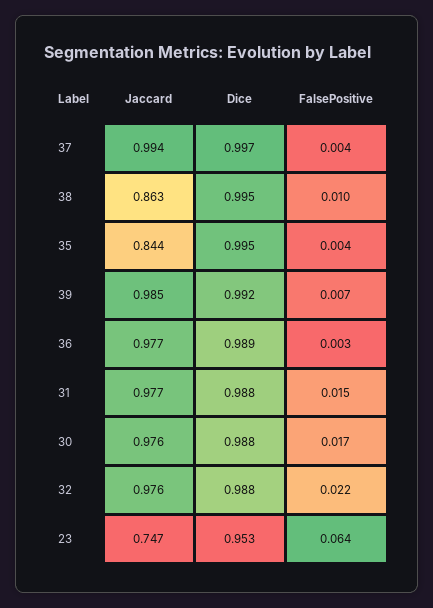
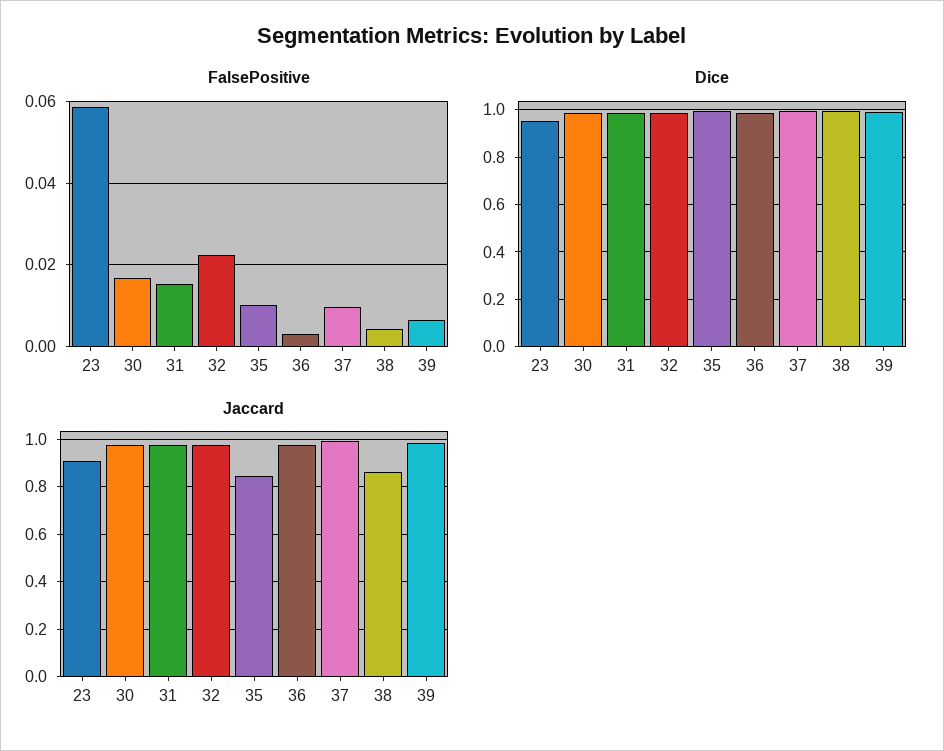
  {
    "Jaccard": {
      "37": 0.994,
      "38": 0.863,
      "35": 0.844,
      "39": 0.985,
      "36": 0.977,
      "31": 0.977,
      "30": 0.976,
      "32": 0.976,
-     "23": 0.747
+     "23": 0.9
    },
    "Dice": {
      "37": 0.997,
      "38": 0.995,
      "35": 0.995,
      "39": 0.992,
      "36": 0.989,
      "31": 0.988,
      "30": 0.988,
      "32": 0.988,
      "23": 0.953
    },
    "FalsePositive": {
-     "37": 0.004,
+     "37": 0.01,
-     "38": 0.01,
+     "38": 0.004,
-     "35": 0.004,
+     "35": 0.01,
      "39": 0.007,
      "36": 0.003,
      "31": 0.015,
      "30": 0.017,
      "32": 0.022,
-     "23": 0.064
+     "23": 0.058
    }
  }

